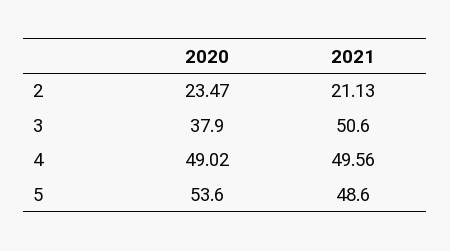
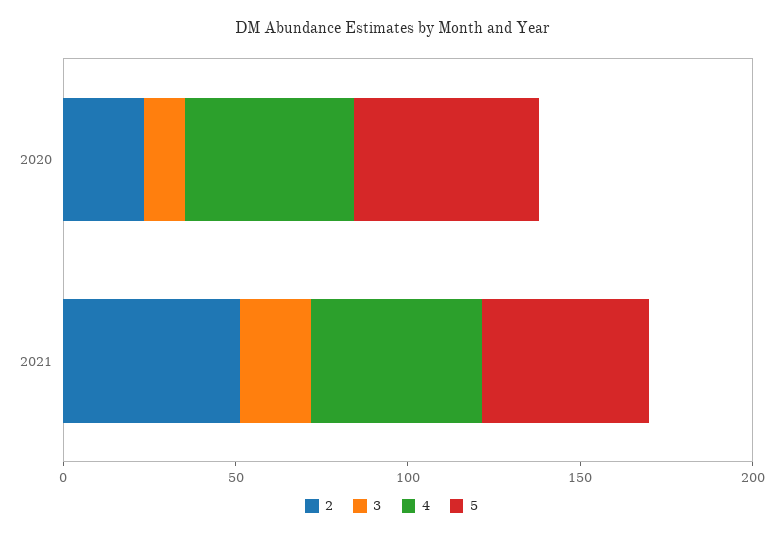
  {
    "2": {
      "2020": 23.47,
-     "2021": 21.13
+     "2021": 50
    },
    "3": {
-     "2020": 37.9,
+     "2020": 10,
-     "2021": 50.6
+     "2021": 20
    },
    "4": {
      "2020": 49.02,
      "2021": 49.56
    },
    "5": {
      "2020": 53.6,
      "2021": 48.6
    }
  }

